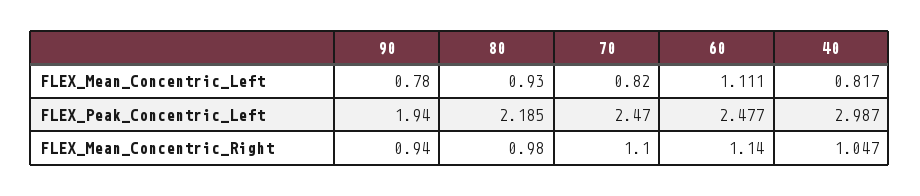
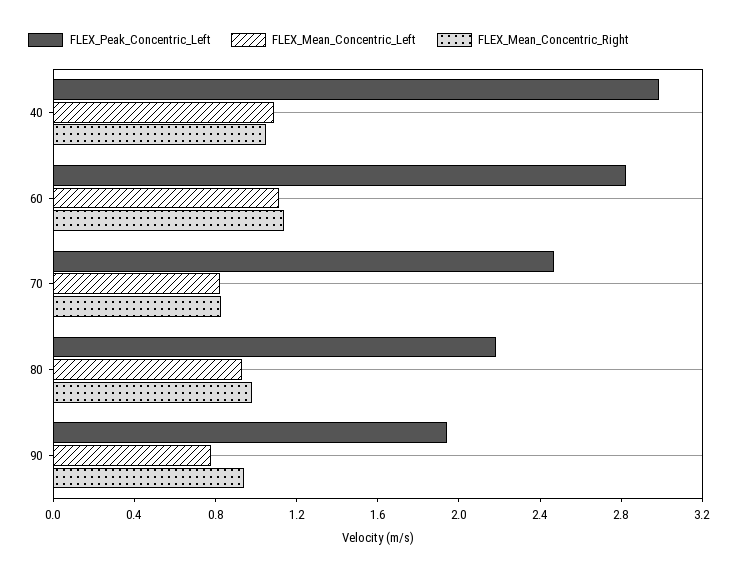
  {
    "FLEX_Mean_Concentric_Left": {
      "90": 0.78,
      "80": 0.93,
      "70": 0.82,
      "60": 1.111,
-     "40": 0.817
+     "40": 1.1
    },
    "FLEX_Peak_Concentric_Left": {
      "90": 1.94,
      "80": 2.185,
      "70": 2.47,
-     "60": 2.477,
+     "60": 2.8,
      "40": 2.987
    },
    "FLEX_Mean_Concentric_Right": {
      "90": 0.94,
      "80": 0.98,
-     "70": 1.1,
+     "70": 0.8,
      "60": 1.14,
      "40": 1.047
    }
  }

